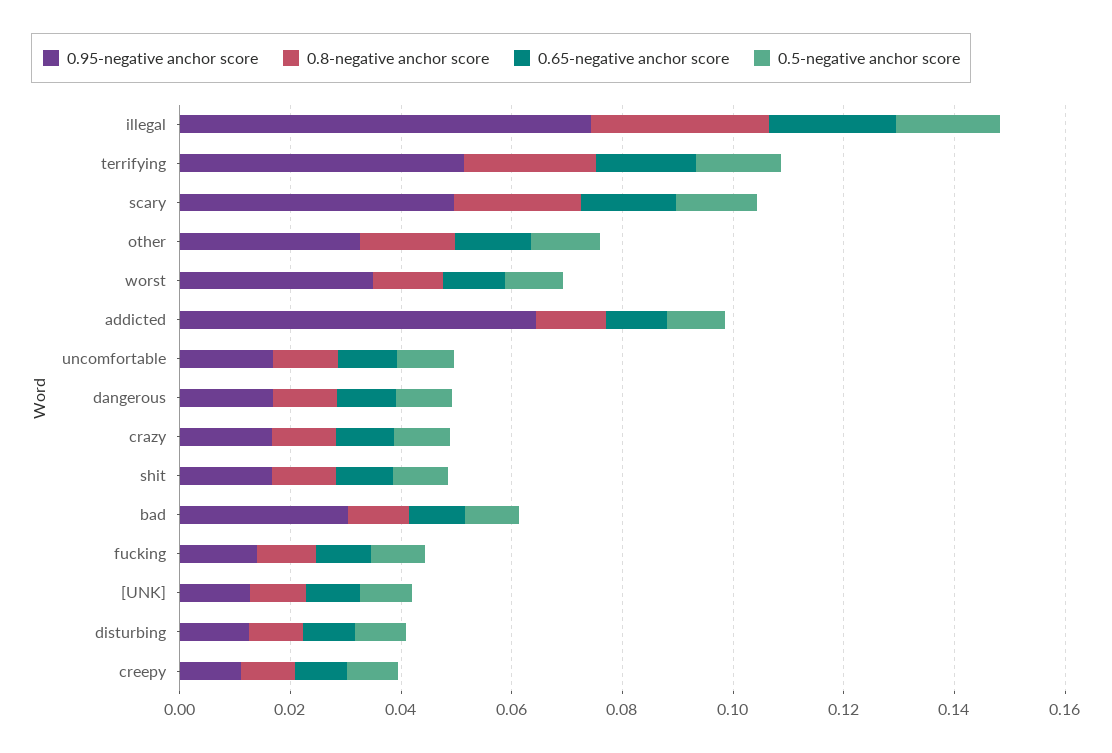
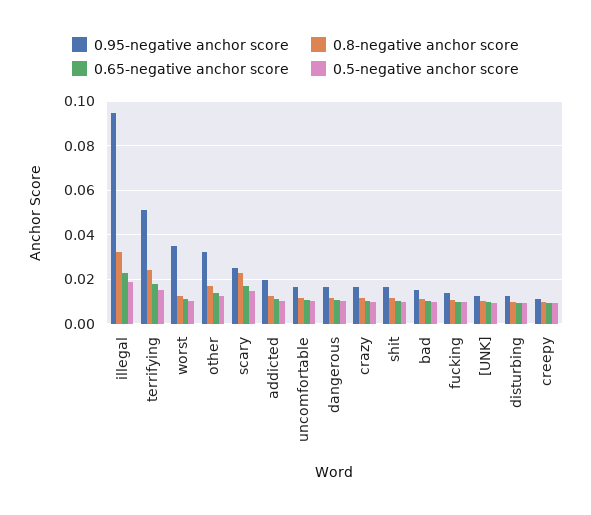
  {
    "0.95-negative anchor score": {
-     "illegal": 0.075,
+     "illegal": 0.095,
      "terrifying": 0.05,
-     "scary": 0.05,
+     "scary": 0.025,
      "other": 0.035,
      "worst": 0.035,
-     "addicted": 0.065,
+     "addicted": 0.02,
      "uncomfortable": 0.015,
      "dangerous": 0.015,
      "crazy": 0.015,
      "shit": 0.015,
-     "bad": 0.03,
+     "bad": 0.015,
      "fucking": 0.015,
      "[UNK]": 0.015,
      "disturbing": 0.015,
      "creepy": 0.01
    },
    "0.8-negative anchor score": {
      "illegal": 0.03,
      "terrifying": 0.025,
      "scary": 0.025,
      "other": 0.015,
      "worst": 0.015,
      "addicted": 0.015,
      "uncomfortable": 0.01,
      "dangerous": 0.01,
      "crazy": 0.01,
      "shit": 0.01,
      "bad": 0.01,
      "fucking": 0.01,
      "[UNK]": 0.01,
      "disturbing": 0.01,
      "creepy": 0.01
    },
    "0.65-negative anchor score": {
      "illegal": 0.025,
      "terrifying": 0.02,
      "scary": 0.015,
      "other": 0.015,
      "worst": 0.01,
      "addicted": 0.01,
      "uncomfortable": 0.01,
      "dangerous": 0.01,
      "crazy": 0.01,
      "shit": 0.01,
      "bad": 0.01,
      "fucking": 0.01,
      "[UNK]": 0.01,
      "disturbing": 0.01,
      "creepy": 0.01
    },
    "0.5-negative anchor score": {
      "illegal": 0.02,
      "terrifying": 0.015,
      "scary": 0.015,
      "other": 0.01,
      "worst": 0.01,
      "addicted": 0.01,
      "uncomfortable": 0.01,
      "dangerous": 0.01,
      "crazy": 0.01,
      "shit": 0.01,
      "bad": 0.01,
      "fucking": 0.01,
      "[UNK]": 0.01,
      "disturbing": 0.01,
      "creepy": 0.01
    }
  }

